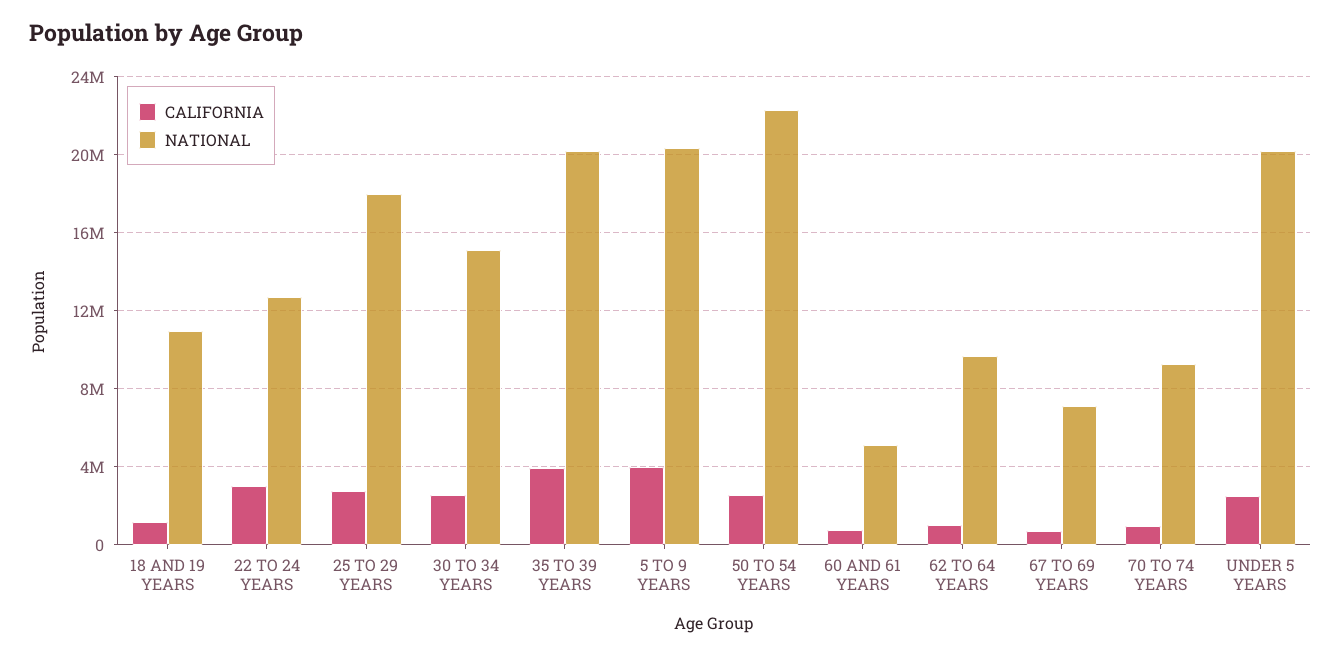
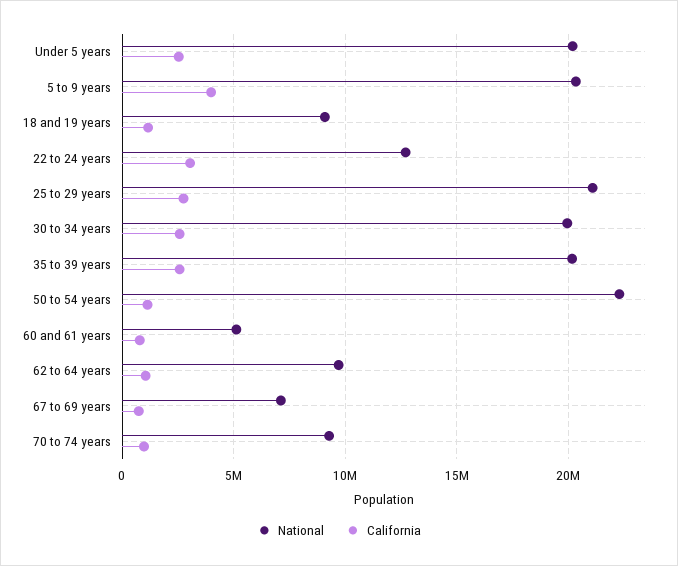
  {
    "CALIFORNIA": {
      "18 AND 19 YEARS": 1000000,
      "22 TO 24 YEARS": 3000000,
      "25 TO 29 YEARS": 2500000,
      "30 TO 34 YEARS": 2500000,
-     "35 TO 39 YEARS": 4000000,
+     "35 TO 39 YEARS": 2500000,
      "5 TO 9 YEARS": 4000000,
-     "50 TO 54 YEARS": 2500000,
+     "50 TO 54 YEARS": 1000000,
      "60 AND 61 YEARS": 1000000,
      "62 TO 64 YEARS": 1000000,
      "67 TO 69 YEARS": 500000,
      "70 TO 74 YEARS": 1000000,
      "UNDER 5 YEARS": 2500000
    },
    "NATIONAL": {
-     "18 AND 19 YEARS": 11000000,
+     "18 AND 19 YEARS": 9000000,
      "22 TO 24 YEARS": 12500000,
-     "25 TO 29 YEARS": 18000000,
+     "25 TO 29 YEARS": 21000000,
-     "30 TO 34 YEARS": 15000000,
+     "30 TO 34 YEARS": 20000000,
      "35 TO 39 YEARS": 20000000,
      "5 TO 9 YEARS": 20500000,
      "50 TO 54 YEARS": 22500000,
      "60 AND 61 YEARS": 5000000,
      "62 TO 64 YEARS": 9500000,
      "67 TO 69 YEARS": 7000000,
      "70 TO 74 YEARS": 9500000,
      "UNDER 5 YEARS": 20000000
    }
  }

